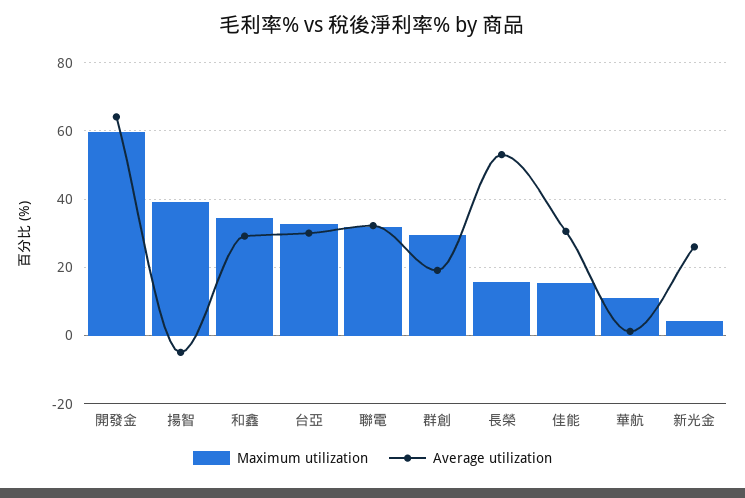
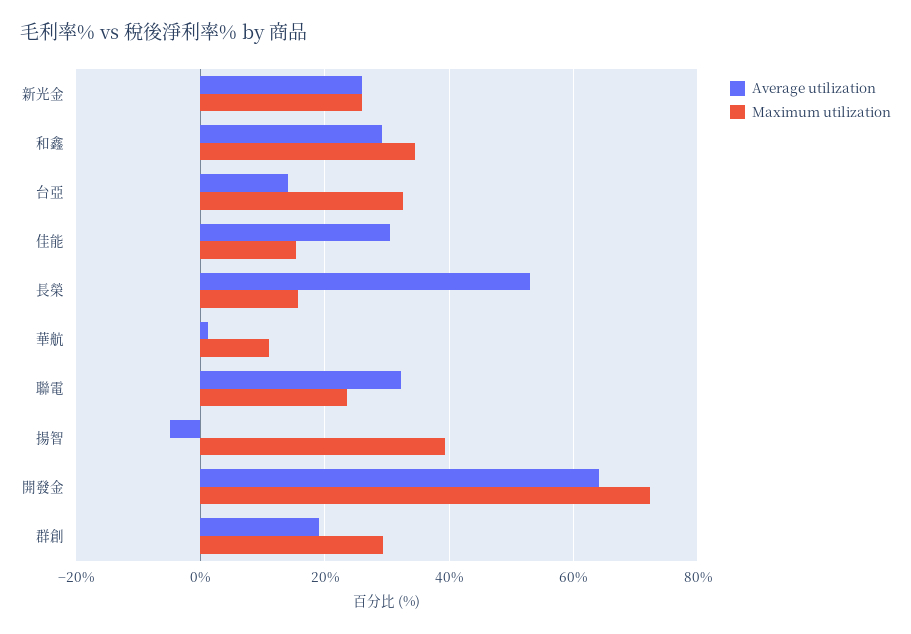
  {
    "Maximum utilization": {
-     "開發金": 60,
+     "開發金": 72,
      "揚智": 40,
      "和鑫": 34,
      "台亞": 32,
-     "聯電": 32,
+     "聯電": 24,
      "群創": 30,
      "長榮": 16,
      "佳能": 16,
      "華航": 10,
-     "新光金": 4
+     "新光金": 26
    },
    "Average utilization": {
      "開發金": 64,
      "揚智": -4,
      "和鑫": 30,
-     "台亞": 30,
+     "台亞": 14,
      "聯電": 32,
      "群創": 20,
      "長榮": 54,
      "佳能": 30,
      "華航": 2,
      "新光金": 26
    }
  }

